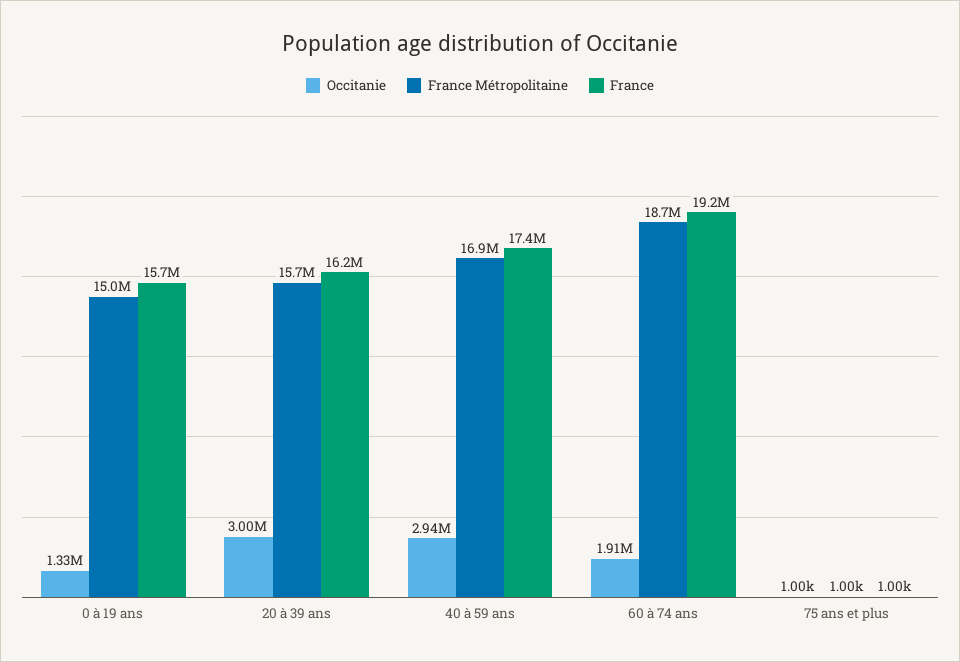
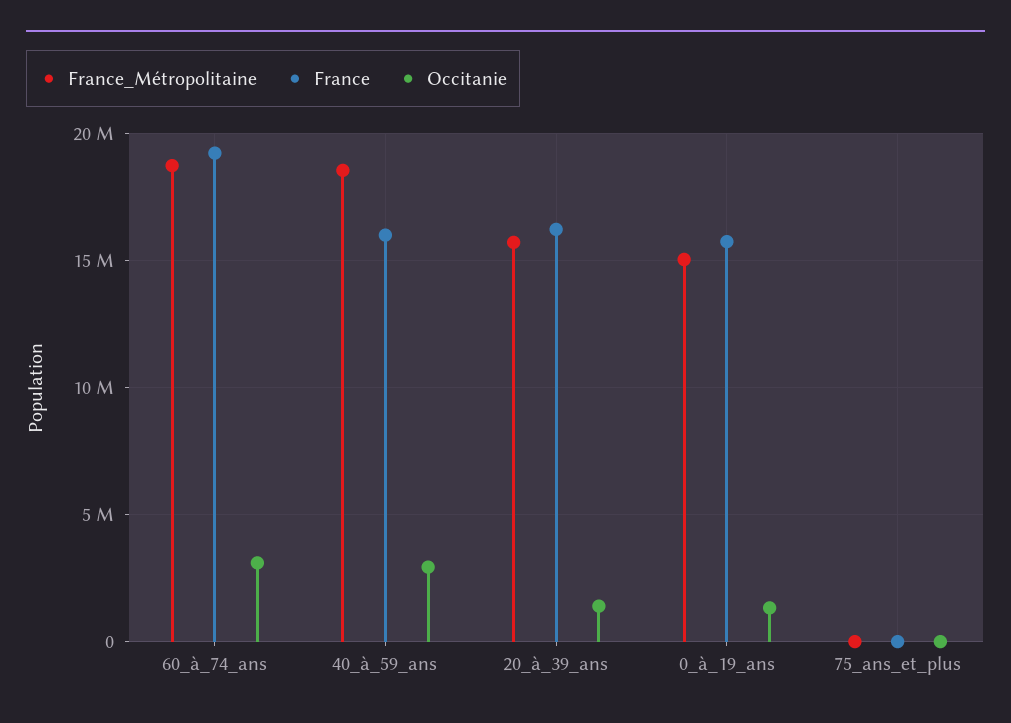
  {
    "Occitanie": {
      "0 à 19 ans": 1330000,
-     "20 à 39 ans": 3000000,
+     "20 à 39 ans": 1500000,
      "40 à 59 ans": 2940000,
-     "60 à 74 ans": 1910000,
+     "60 à 74 ans": 3000000,
      "75 ans et plus": 1000
    },
    "France Métropolitaine": {
      "0 à 19 ans": 15000000,
      "20 à 39 ans": 15700000,
-     "40 à 59 ans": 16900000,
+     "40 à 59 ans": 18500000,
      "60 à 74 ans": 18700000,
      "75 ans et plus": 1000
    },
    "France": {
      "0 à 19 ans": 15700000,
      "20 à 39 ans": 16200000,
-     "40 à 59 ans": 17400000,
+     "40 à 59 ans": 16000000,
      "60 à 74 ans": 19200000,
      "75 ans et plus": 1000
    }
  }

